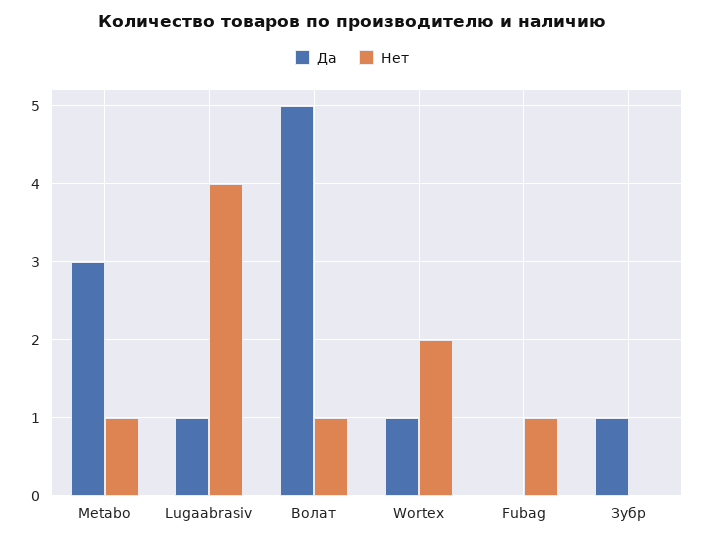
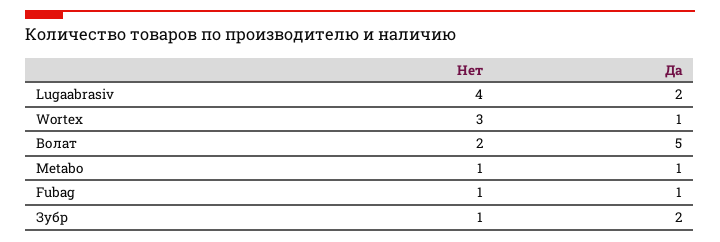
  {
    "Да": {
-     "Metabo": 3,
+     "Metabo": 1,
-     "Lugaabrasiv": 1,
+     "Lugaabrasiv": 2,
      "Волат": 5,
      "Wortex": 1,
-     "Fubag": 0,
+     "Fubag": 1,
-     "Зубр": 1
+     "Зубр": 2
    },
    "Нет": {
      "Metabo": 1,
      "Lugaabrasiv": 4,
-     "Волат": 1,
+     "Волат": 2,
-     "Wortex": 2,
+     "Wortex": 3,
      "Fubag": 1,
-     "Зубр": 0
+     "Зубр": 1
    }
  }

